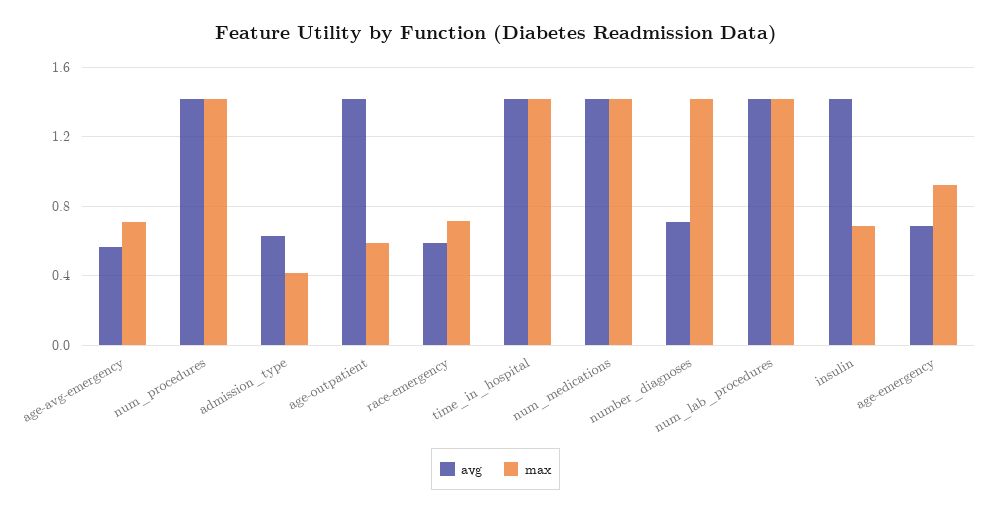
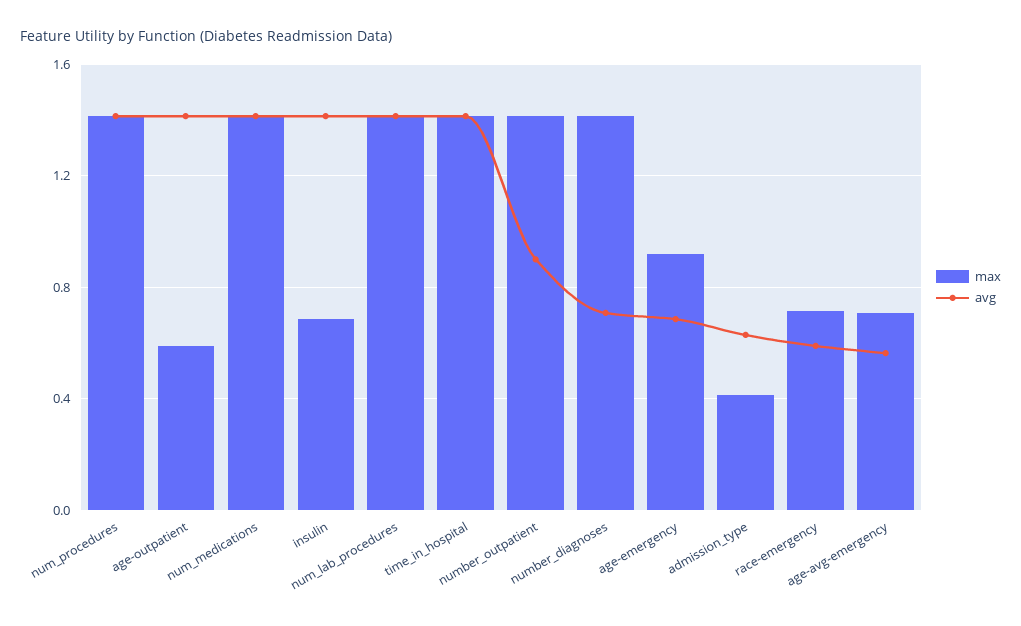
  {
    "avg": {
      "age-avg-emergency": 0.55,
      "num_procedures": 1.4,
      "admission_type": 0.65,
      "age-outpatient": 1.4,
      "race-emergency": 0.6,
      "time_in_hospital": 1.4,
      "num_medications": 1.4,
      "number_diagnoses": 0.7,
      "num_lab_procedures": 1.4,
      "insulin": 1.4,
-     "age-emergency": 0.7
+     "age-emergency": 0.7,
+     "number_outpatient": 0.9
    },
    "max": {
      "age-avg-emergency": 0.7,
      "num_procedures": 1.4,
      "admission_type": 0.4,
      "age-outpatient": 0.6,
      "race-emergency": 0.7,
      "time_in_hospital": 1.4,
      "num_medications": 1.4,
      "number_diagnoses": 1.4,
      "num_lab_procedures": 1.4,
      "insulin": 0.7,
-     "age-emergency": 0.9
+     "age-emergency": 0.9,
+     "number_outpatient": 1.4
    }
  }

